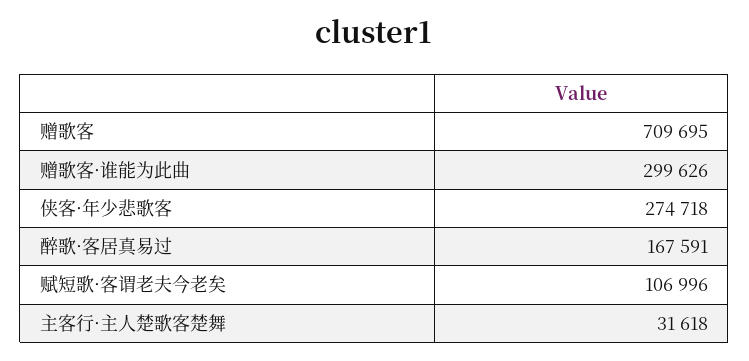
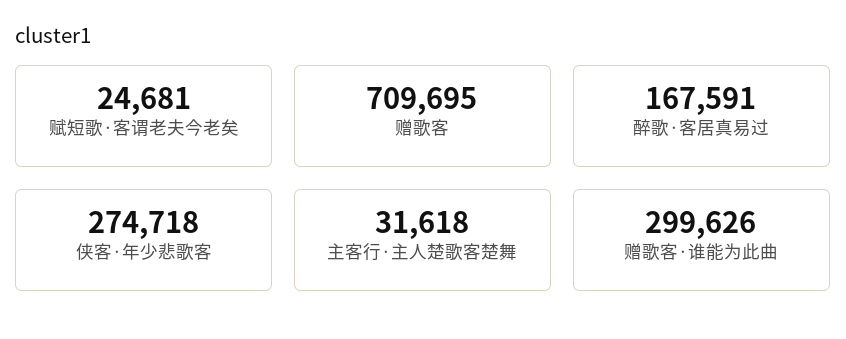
  {
    "赠歌客": 709695,
    "赠歌客·谁能为此曲": 299626,
    "侠客·年少悲歌客": 274718,
    "醉歌·客居真易过": 167591,
-   "赋短歌·客谓老夫今老矣": 106996,
+   "赋短歌·客谓老夫今老矣": 24681,
    "主客行·主人楚歌客楚舞": 31618
  }

